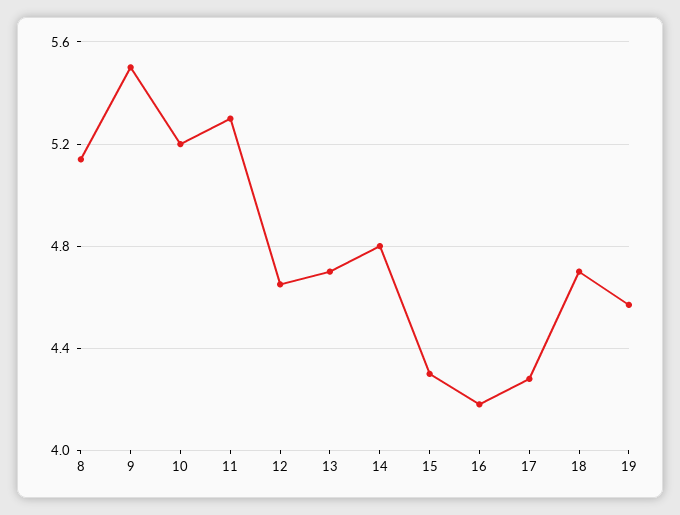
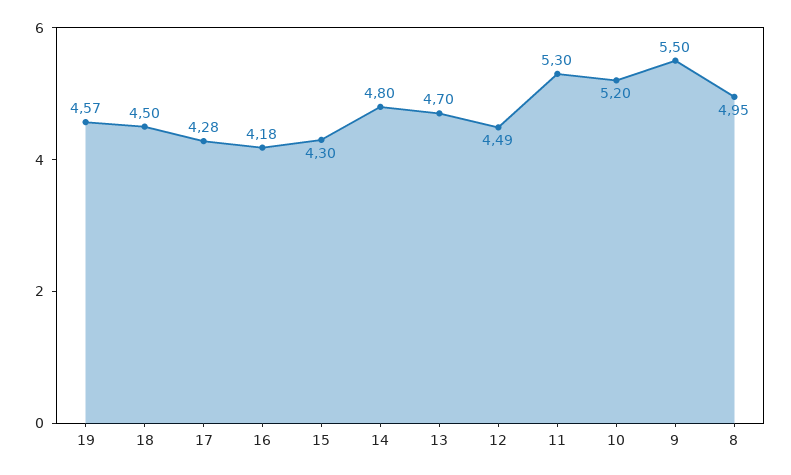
  {
-   "8": 5.15,
+   "8": 4.95,
    "9": 5.5,
    "10": 5.2,
    "11": 5.3,
-   "12": 4.65,
+   "12": 4.49,
    "13": 4.7,
    "14": 4.8,
    "15": 4.3,
    "16": 4.18,
    "17": 4.28,
-   "18": 4.7,
+   "18": 4.5,
    "19": 4.57
  }

